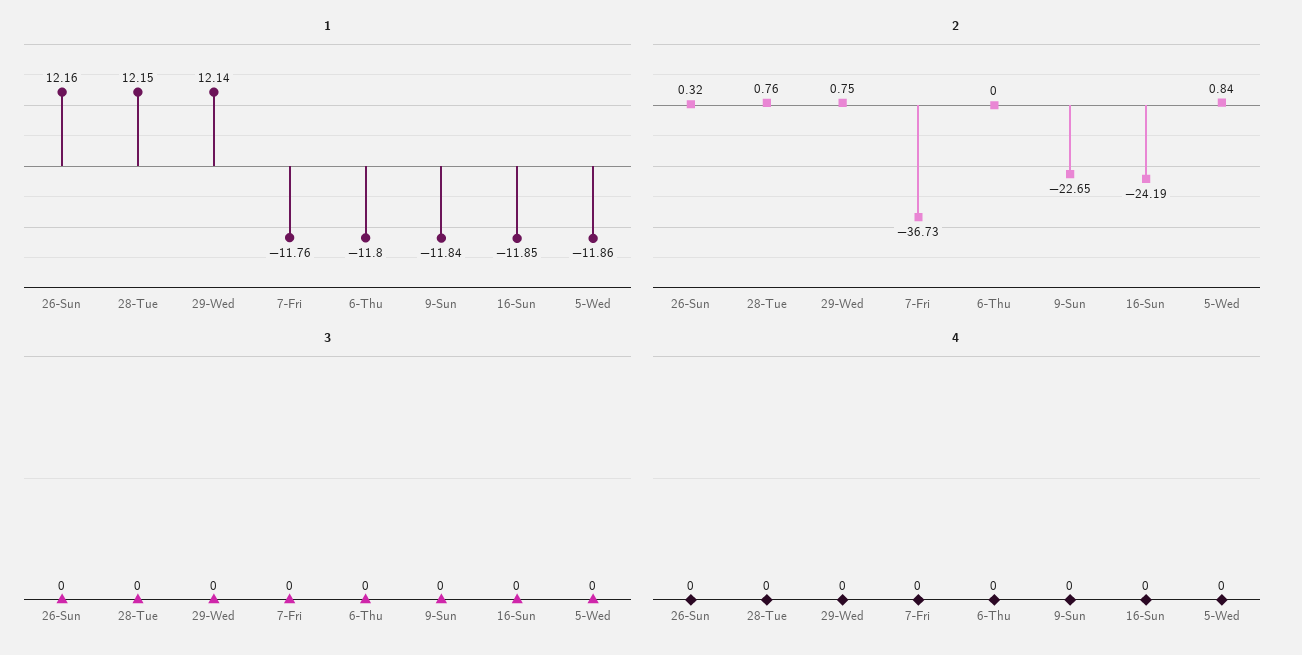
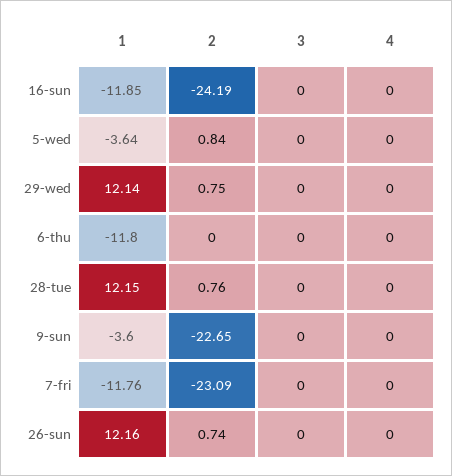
  {
    "1": {
      "26-Sun": 12.16,
      "28-Tue": 12.15,
      "29-Wed": 12.14,
      "7-Fri": -11.76,
      "6-Thu": -11.8,
-     "9-Sun": -11.84,
+     "9-Sun": -3.6,
      "16-Sun": -11.85,
-     "5-Wed": -11.86
+     "5-Wed": -3.64
    },
    "2": {
-     "26-Sun": 0.32,
+     "26-Sun": 0.74,
      "28-Tue": 0.76,
      "29-Wed": 0.75,
-     "7-Fri": -36.73,
+     "7-Fri": -23.09,
      "6-Thu": 0,
      "9-Sun": -22.65,
      "16-Sun": -24.19,
      "5-Wed": 0.84
    },
    "3": {
      "26-Sun": 0,
      "28-Tue": 0,
      "29-Wed": 0,
      "7-Fri": 0,
      "6-Thu": 0,
      "9-Sun": 0,
      "16-Sun": 0,
      "5-Wed": 0
    },
    "4": {
      "26-Sun": 0,
      "28-Tue": 0,
      "29-Wed": 0,
      "7-Fri": 0,
      "6-Thu": 0,
      "9-Sun": 0,
      "16-Sun": 0,
      "5-Wed": 0
    }
  }

